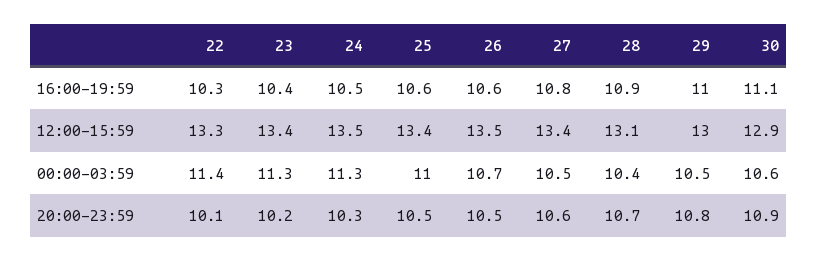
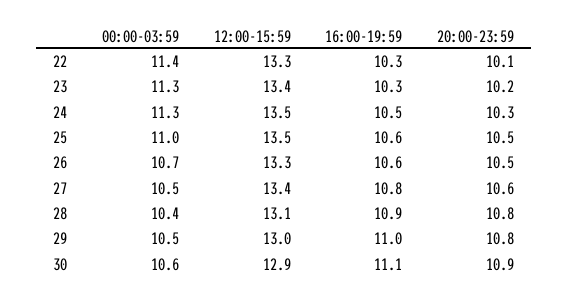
  {
    "22": {
      "16:00-19:59": 10.3,
      "12:00-15:59": 13.3,
      "00:00-03:59": 11.4,
      "20:00-23:59": 10.1
    },
    "23": {
-     "16:00-19:59": 10.4,
+     "16:00-19:59": 10.3,
      "12:00-15:59": 13.4,
      "00:00-03:59": 11.3,
      "20:00-23:59": 10.2
    },
    "24": {
      "16:00-19:59": 10.5,
      "12:00-15:59": 13.5,
      "00:00-03:59": 11.3,
      "20:00-23:59": 10.3
    },
    "25": {
      "16:00-19:59": 10.6,
-     "12:00-15:59": 13.4,
+     "12:00-15:59": 13.5,
      "00:00-03:59": 11,
      "20:00-23:59": 10.5
    },
    "26": {
      "16:00-19:59": 10.6,
-     "12:00-15:59": 13.5,
+     "12:00-15:59": 13.3,
      "00:00-03:59": 10.7,
      "20:00-23:59": 10.5
    },
    "27": {
      "16:00-19:59": 10.8,
      "12:00-15:59": 13.4,
      "00:00-03:59": 10.5,
      "20:00-23:59": 10.6
    },
    "28": {
      "16:00-19:59": 10.9,
      "12:00-15:59": 13.1,
      "00:00-03:59": 10.4,
-     "20:00-23:59": 10.7
+     "20:00-23:59": 10.8
    },
    "29": {
      "16:00-19:59": 11,
      "12:00-15:59": 13,
      "00:00-03:59": 10.5,
      "20:00-23:59": 10.8
    },
    "30": {
      "16:00-19:59": 11.1,
      "12:00-15:59": 12.9,
      "00:00-03:59": 10.6,
      "20:00-23:59": 10.9
    }
  }

